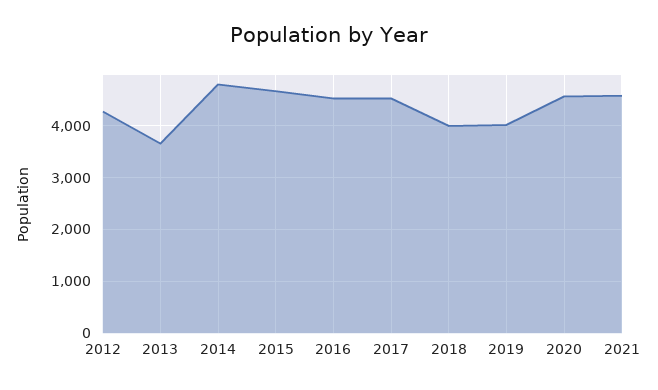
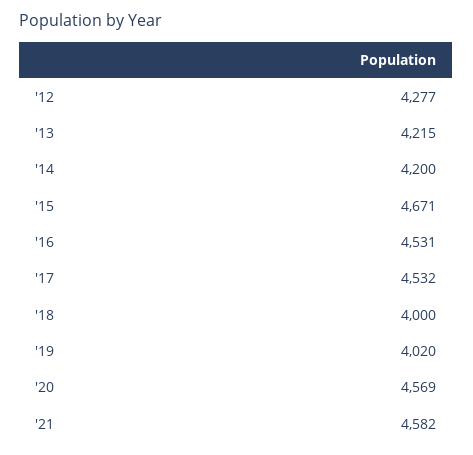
  {
    "2012": 4277,
-   "2013": 3600,
+   "2013": 4215,
-   "2014": 4800,
+   "2014": 4200,
    "2015": 4671,
    "2016": 4531,
    "2017": 4532,
    "2018": 4000,
    "2019": 4020,
    "2020": 4569,
    "2021": 4582
  }

